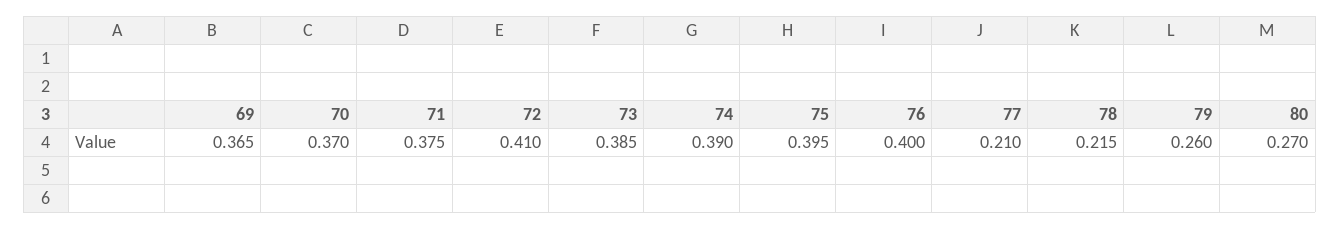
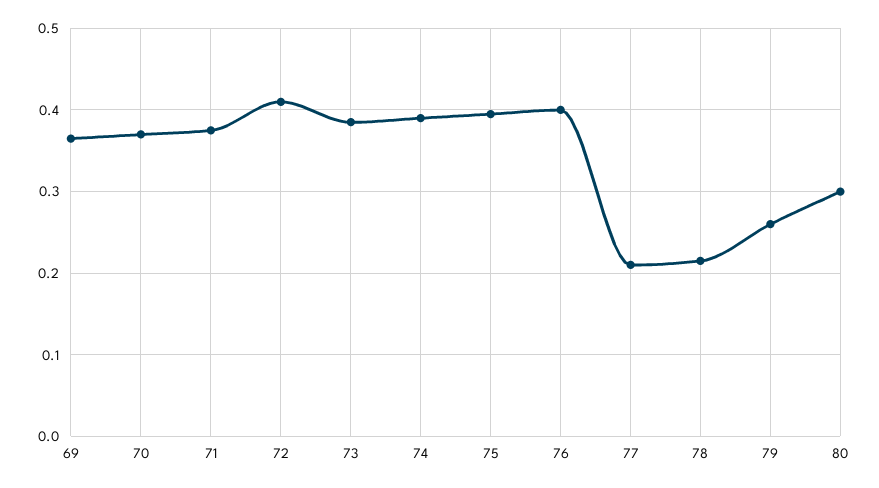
  {
    "69": 0.365,
    "70": 0.37,
    "71": 0.375,
    "72": 0.41,
    "73": 0.385,
    "74": 0.39,
    "75": 0.395,
    "76": 0.4,
    "77": 0.21,
    "78": 0.215,
    "79": 0.26,
-   "80": 0.27
+   "80": 0.3
  }

